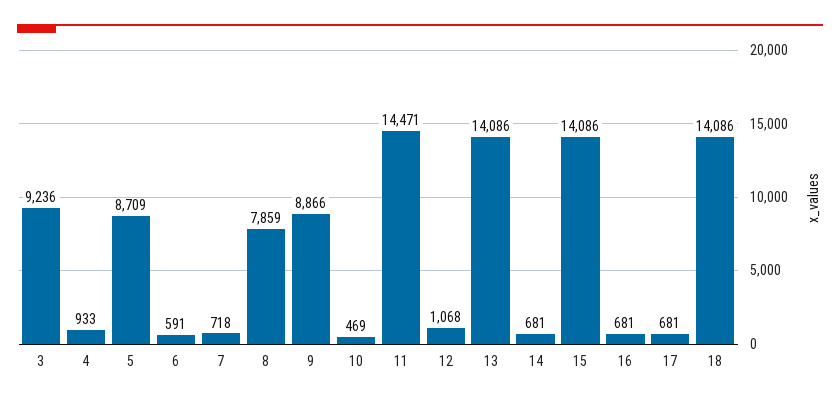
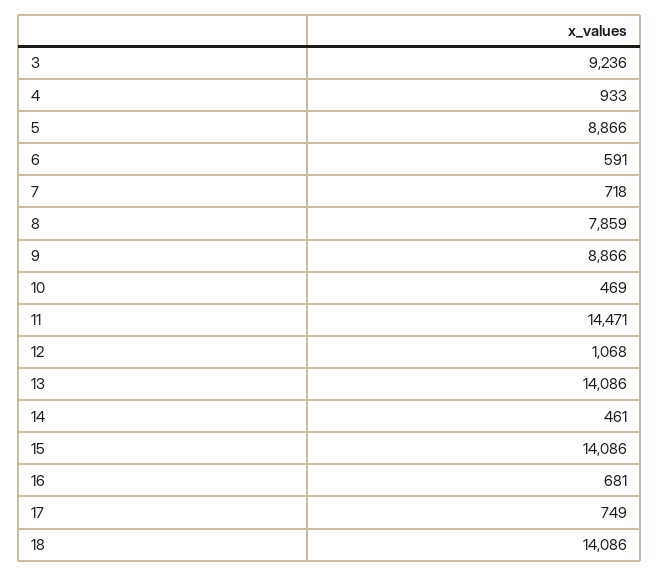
  {
    "3": 9236,
    "4": 933,
-   "5": 8709,
+   "5": 8866,
    "6": 591,
    "7": 718,
    "8": 7859,
    "9": 8866,
    "10": 469,
    "11": 14471,
    "12": 1068,
    "13": 14086,
-   "14": 681,
+   "14": 461,
    "15": 14086,
    "16": 681,
-   "17": 681,
+   "17": 749,
    "18": 14086
  }

